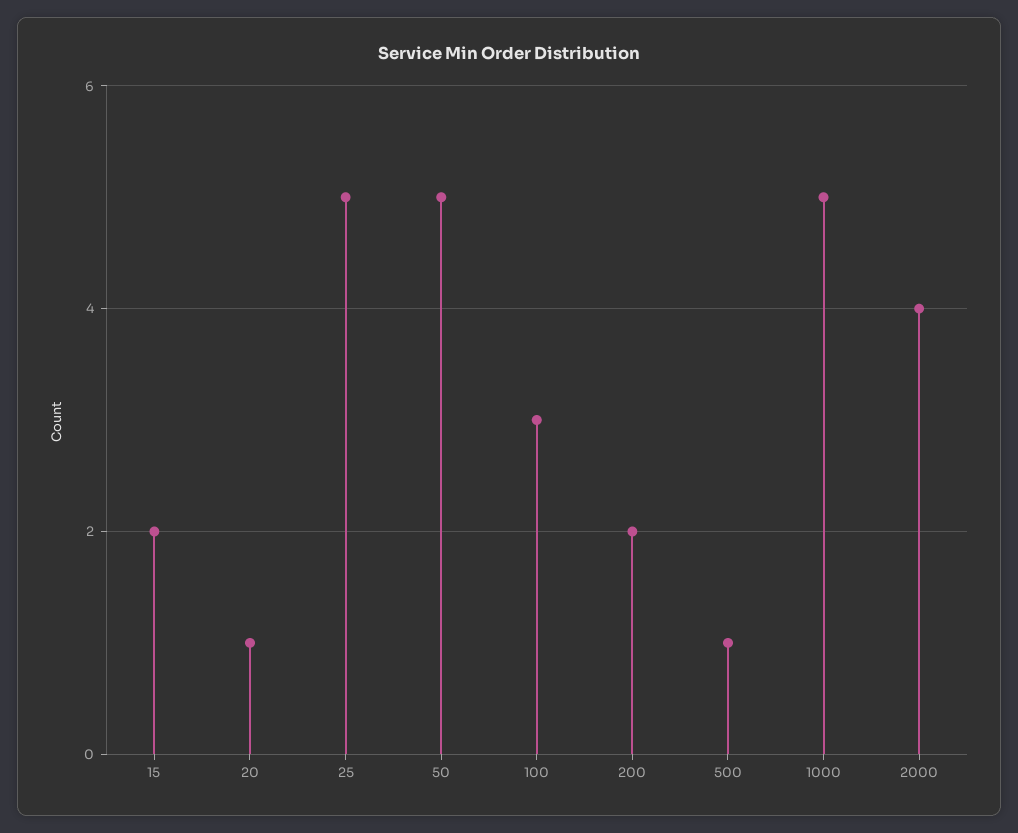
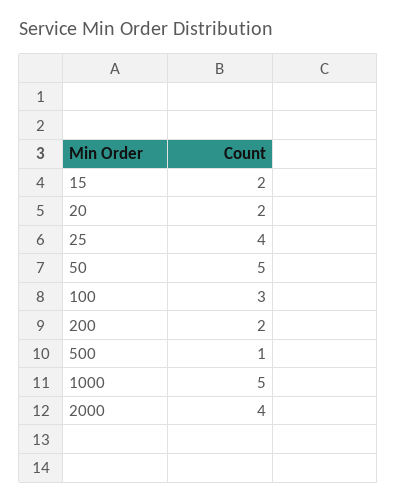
  {
    "15": 2,
-   "20": 1,
+   "20": 2,
-   "25": 5,
+   "25": 4,
    "50": 5,
    "100": 3,
    "200": 2,
    "500": 1,
    "1000": 5,
    "2000": 4
  }

